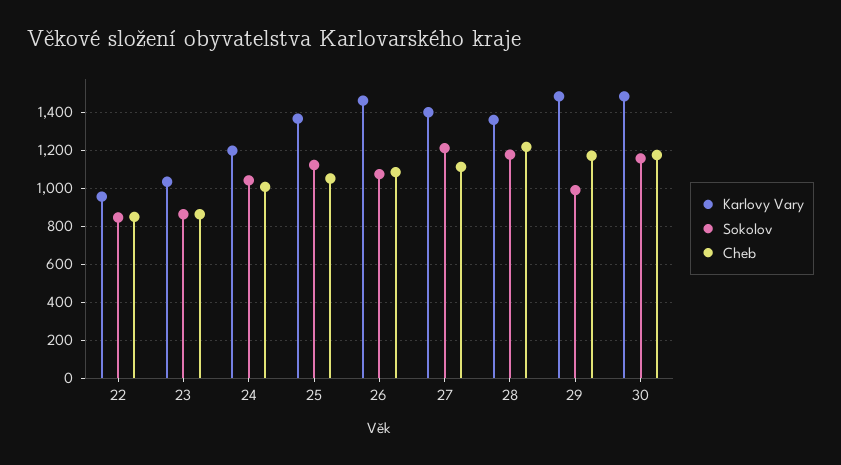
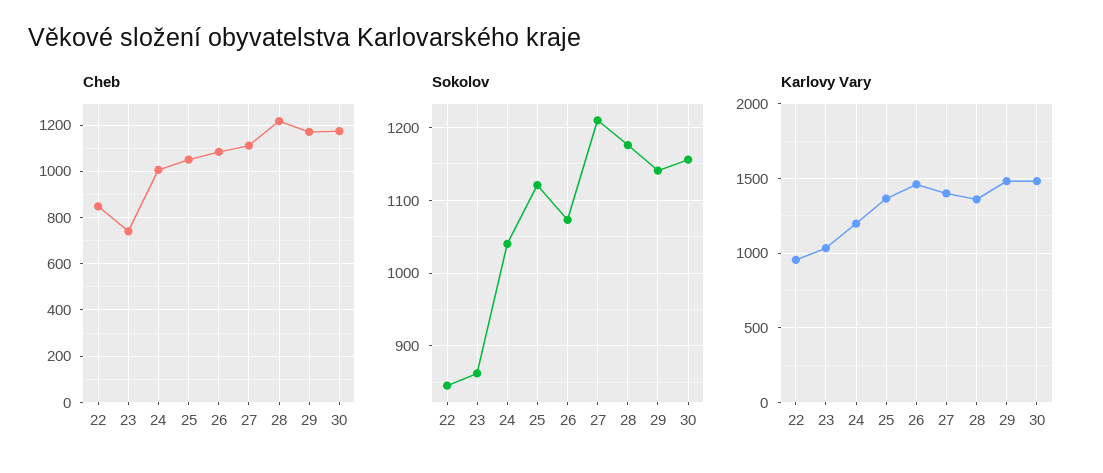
  {
    "Karlovy Vary": {
      "22": 950,
      "23": 1050,
      "24": 1200,
      "25": 1350,
      "26": 1450,
      "27": 1400,
      "28": 1350,
      "29": 1500,
      "30": 1500
    },
    "Sokolov": {
      "22": 850,
      "23": 860,
      "24": 1040,
      "25": 1120,
      "26": 1070,
      "27": 1210,
      "28": 1180,
-     "29": 1000,
+     "29": 1140,
      "30": 1160
    },
    "Cheb": {
      "22": 850,
-     "23": 850,
+     "23": 750,
      "24": 1000,
      "25": 1050,
      "26": 1100,
      "27": 1100,
      "28": 1200,
      "29": 1150,
      "30": 1150
    }
  }

